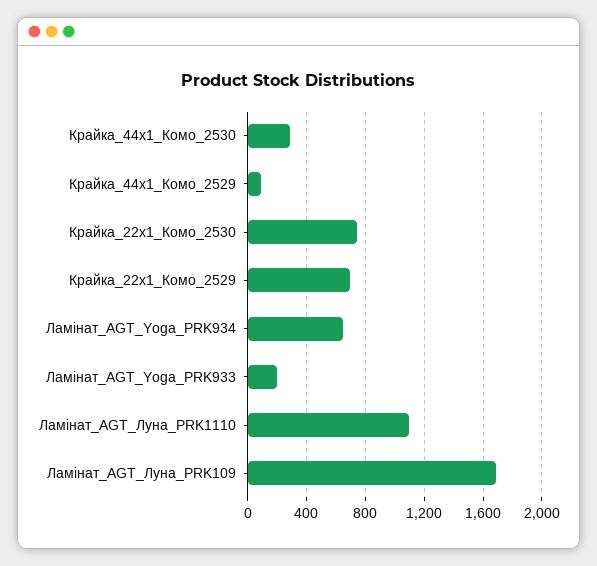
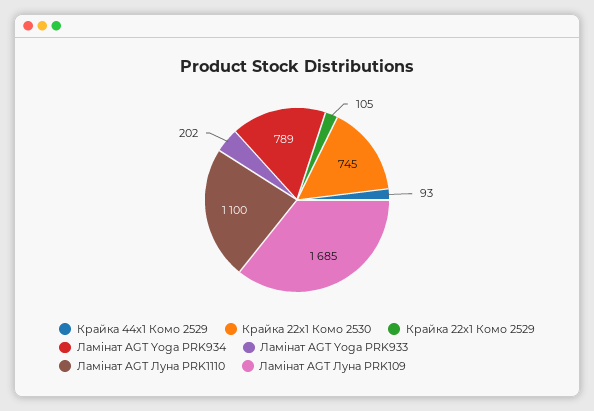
  {
-   "Крайка_44x1_Комо_2530": 300,
    "Крайка_44x1_Комо_2529": 93,
    "Крайка_22x1_Комо_2530": 745,
-   "Крайка_22x1_Комо_2529": 700,
+   "Крайка_22x1_Комо_2529": 105,
-   "Ламінат_AGT_Yoga_PRK934": 650,
+   "Ламінат_AGT_Yoga_PRK934": 789,
    "Ламінат_AGT_Yoga_PRK933": 202,
    "Ламінат_AGT_Луна_PRK1110": 1100,
    "Ламінат_AGT_Луна_PRK109": 1685
  }

